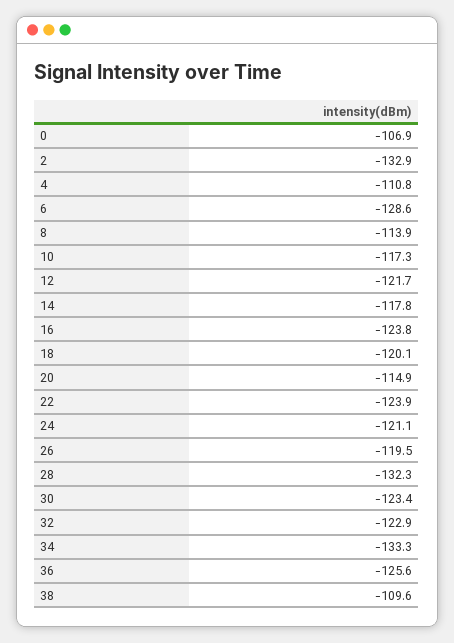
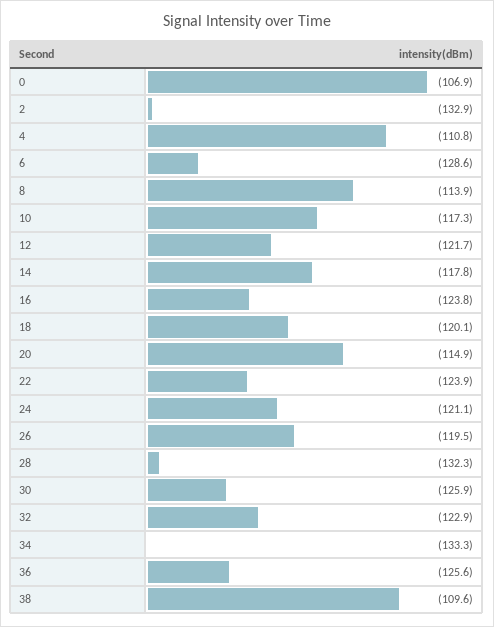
  {
    "0": -106.9,
    "2": -132.9,
    "4": -110.8,
    "6": -128.6,
    "8": -113.9,
    "10": -117.3,
    "12": -121.7,
    "14": -117.8,
    "16": -123.8,
    "18": -120.1,
    "20": -114.9,
    "22": -123.9,
    "24": -121.1,
    "26": -119.5,
    "28": -132.3,
-   "30": -123.4,
+   "30": -125.9,
    "32": -122.9,
    "34": -133.3,
    "36": -125.6,
    "38": -109.6
  }

